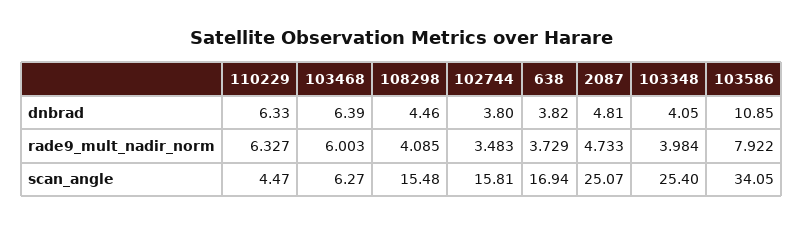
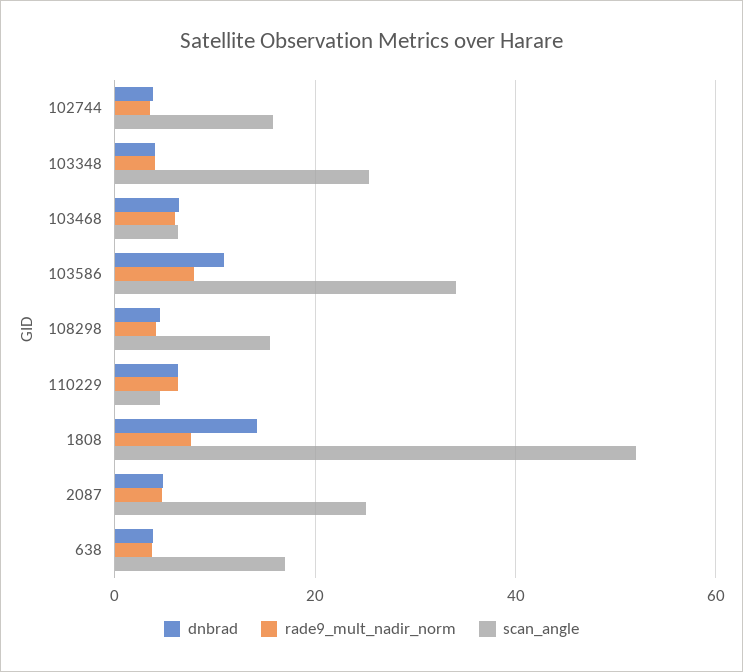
  {
    "dnbrad": {
      "110229": 6.33,
      "103468": 6.39,
      "108298": 4.46,
      "102744": 3.8,
      "638": 3.82,
      "2087": 4.81,
      "103348": 4.05,
-     "103586": 10.85
+     "103586": 10.85,
+     "1808": 14
    },
    "rade9_mult_nadir_norm": {
      "110229": 6.327,
      "103468": 6.003,
      "108298": 4.085,
      "102744": 3.483,
      "638": 3.729,
      "2087": 4.733,
      "103348": 3.984,
-     "103586": 7.922
+     "103586": 7.922,
+     "1808": 8
    },
    "scan_angle": {
      "110229": 4.47,
      "103468": 6.27,
      "108298": 15.48,
      "102744": 15.81,
      "638": 16.94,
      "2087": 25.07,
      "103348": 25.4,
-     "103586": 34.05
+     "103586": 34.05,
+     "1808": 52
    }
  }

